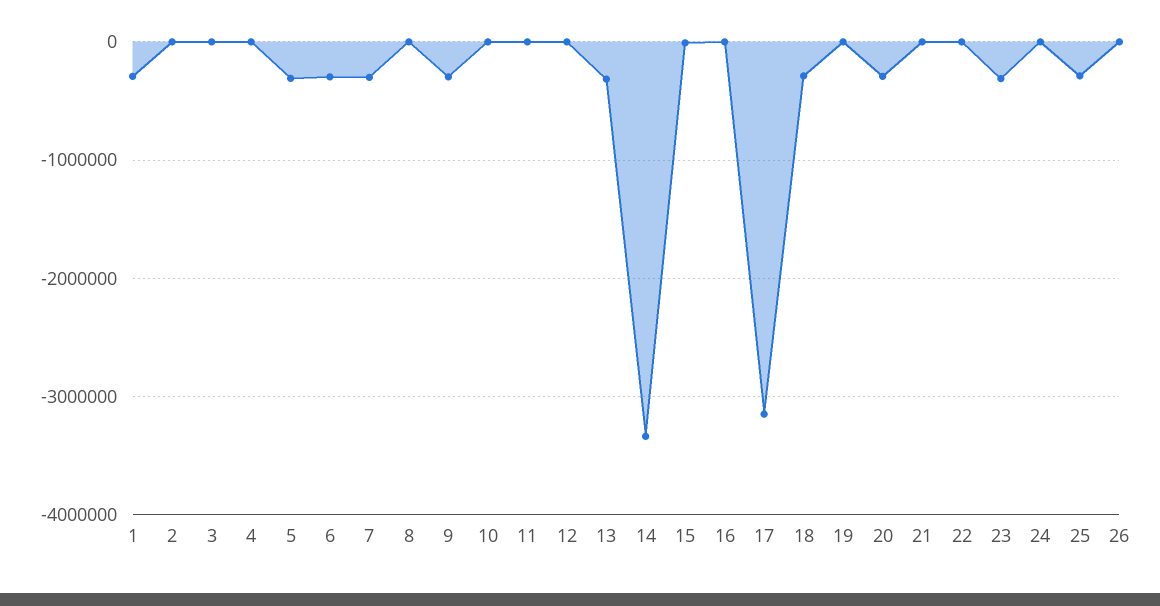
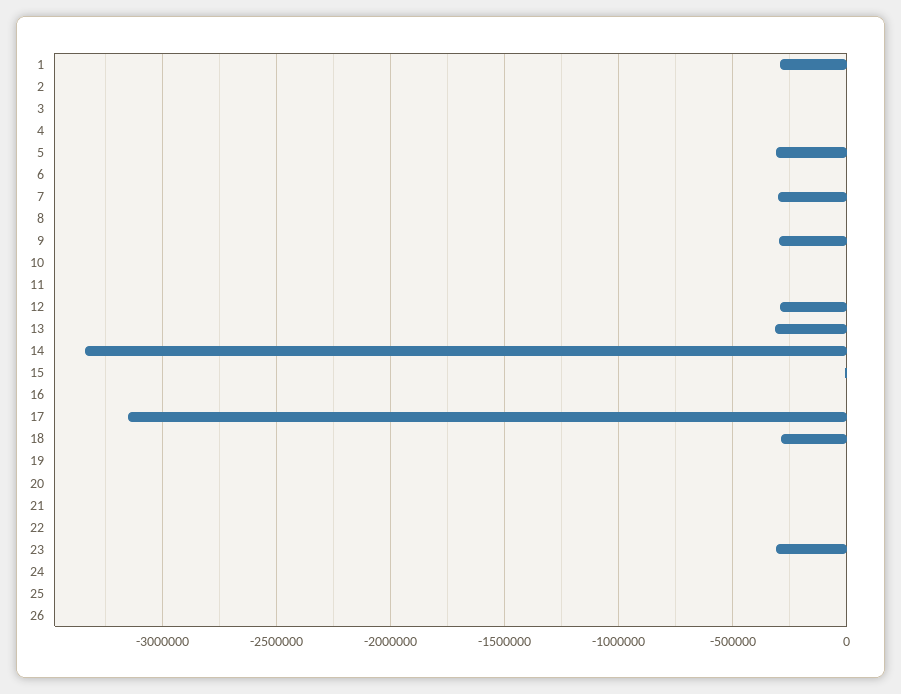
  {
    "1": -300000,
    "2": 0,
    "3": 0,
    "4": 0,
    "5": -300000,
-   "6": -300000,
+   "6": 0,
    "7": -300000,
    "8": 0,
    "9": -300000,
    "10": 0,
    "11": 0,
-   "12": 0,
+   "12": -300000,
    "13": -300000,
    "14": -3350000,
    "15": 0,
    "16": 0,
    "17": -3150000,
    "18": -300000,
    "19": 0,
-   "20": -300000,
+   "20": 0,
    "21": 0,
    "22": 0,
    "23": -300000,
    "24": 0,
-   "25": -300000,
+   "25": 0,
    "26": 0
  }

